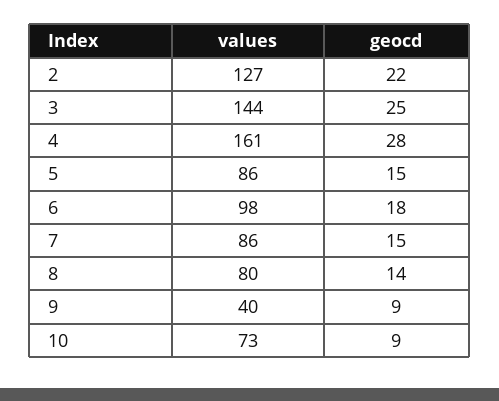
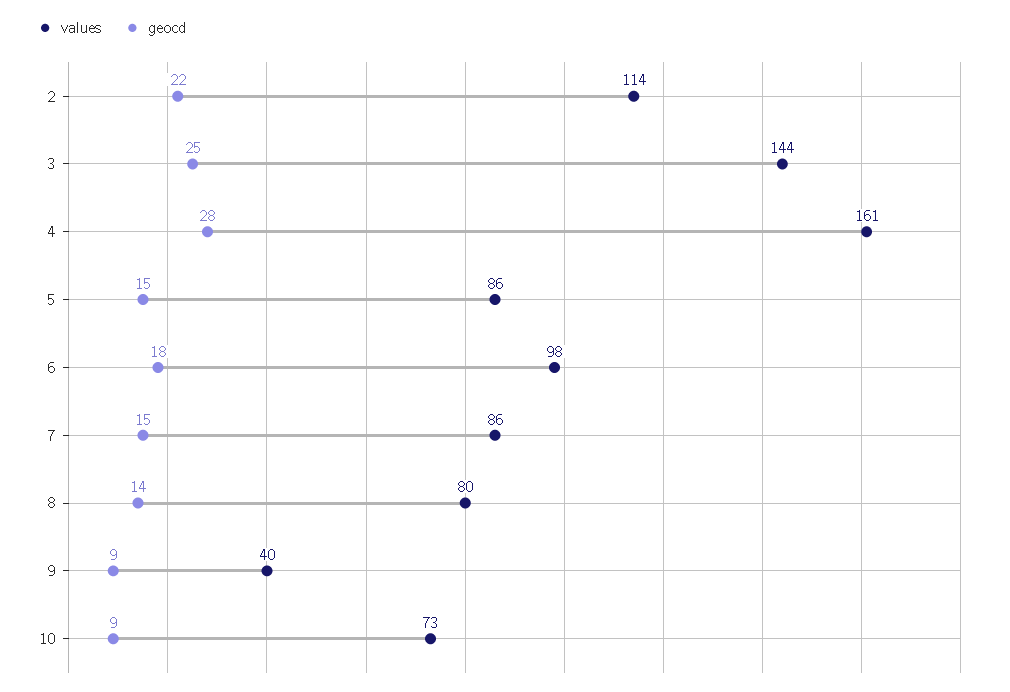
  {
    "values": {
-     "2": 127,
+     "2": 114,
      "3": 144,
      "4": 161,
      "5": 86,
      "6": 98,
      "7": 86,
      "8": 80,
      "9": 40,
      "10": 73
    },
    "geocd": {
      "2": 22,
      "3": 25,
      "4": 28,
      "5": 15,
      "6": 18,
      "7": 15,
      "8": 14,
      "9": 9,
      "10": 9
    }
  }

